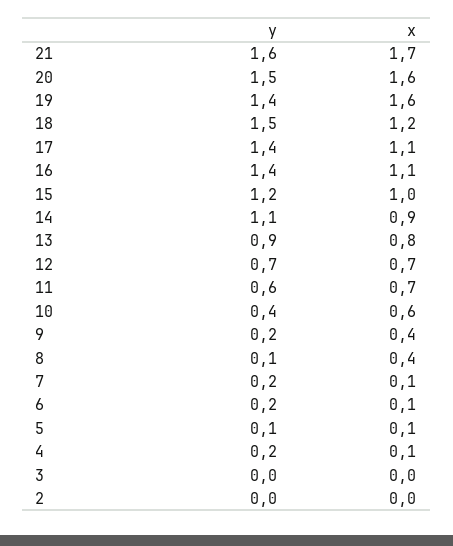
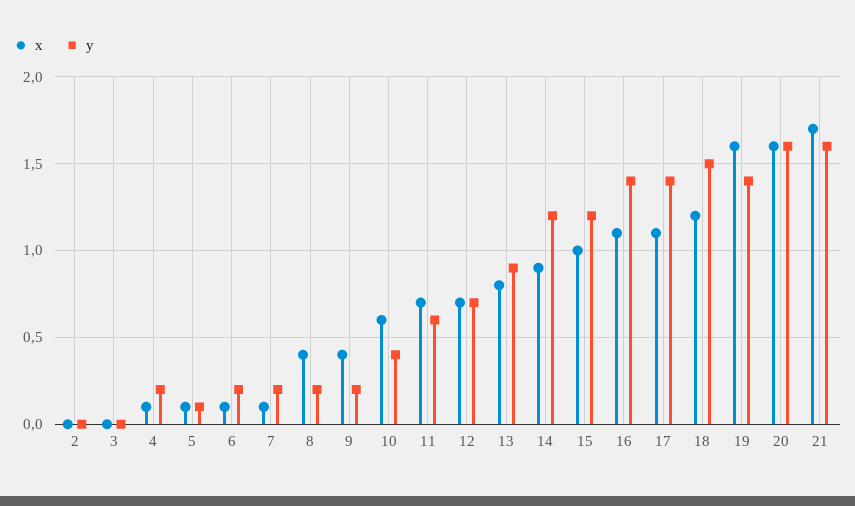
  {
    "y": {
      "21": 1.6,
-     "20": 1.5,
+     "20": 1.6,
      "19": 1.4,
      "18": 1.5,
      "17": 1.4,
      "16": 1.4,
      "15": 1.2,
-     "14": 1.1,
+     "14": 1.2,
      "13": 0.9,
      "12": 0.7,
      "11": 0.6,
      "10": 0.4,
      "9": 0.2,
-     "8": 0.1,
+     "8": 0.2,
      "7": 0.2,
      "6": 0.2,
      "5": 0.1,
      "4": 0.2,
      "3": 0,
      "2": 0
    },
    "x": {
      "21": 1.7,
      "20": 1.6,
      "19": 1.6,
      "18": 1.2,
      "17": 1.1,
      "16": 1.1,
      "15": 1,
      "14": 0.9,
      "13": 0.8,
      "12": 0.7,
      "11": 0.7,
      "10": 0.6,
      "9": 0.4,
      "8": 0.4,
      "7": 0.1,
      "6": 0.1,
      "5": 0.1,
      "4": 0.1,
      "3": 0,
      "2": 0
    }
  }

